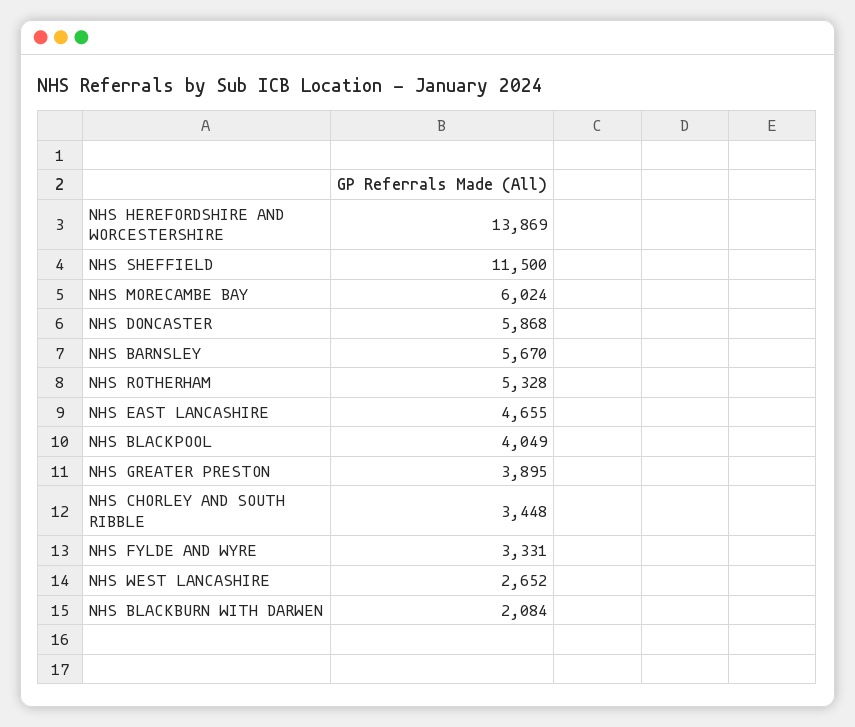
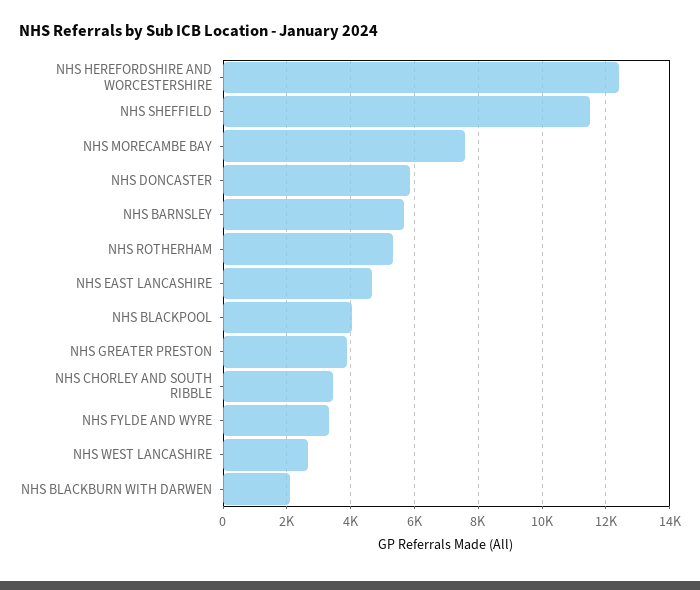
  {
-   "NHS HEREFORDSHIRE AND WORCESTERSHIRE": 13869,
+   "NHS HEREFORDSHIRE AND WORCESTERSHIRE": 12400,
    "NHS SHEFFIELD": 11500,
-   "NHS MORECAMBE BAY": 6024,
+   "NHS MORECAMBE BAY": 7600,
    "NHS DONCASTER": 5868,
    "NHS BARNSLEY": 5670,
    "NHS ROTHERHAM": 5328,
    "NHS EAST LANCASHIRE": 4655,
    "NHS BLACKPOOL": 4049,
    "NHS GREATER PRESTON": 3895,
    "NHS CHORLEY AND SOUTH RIBBLE": 3448,
    "NHS FYLDE AND WYRE": 3331,
    "NHS WEST LANCASHIRE": 2652,
    "NHS BLACKBURN WITH DARWEN": 2084
  }

